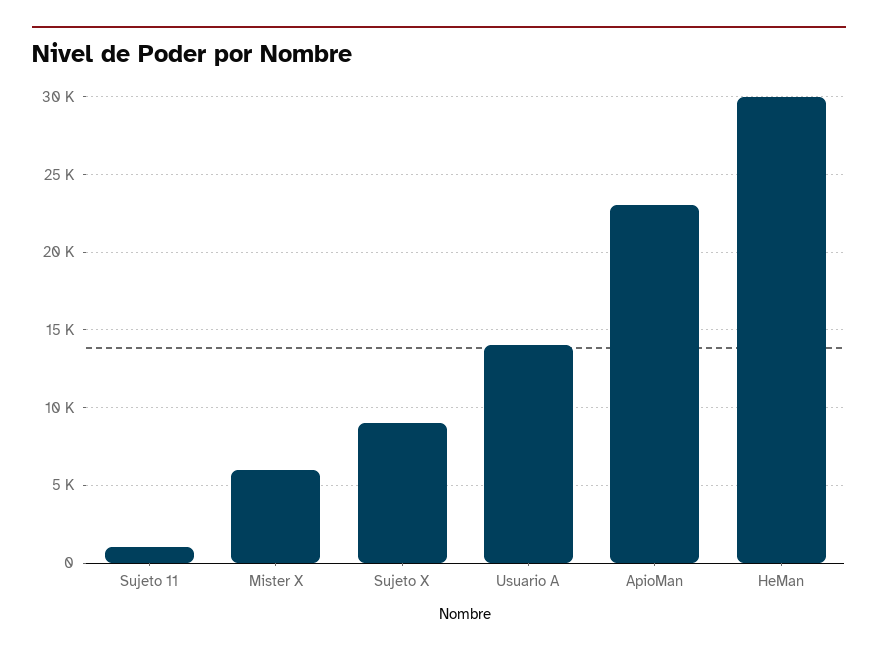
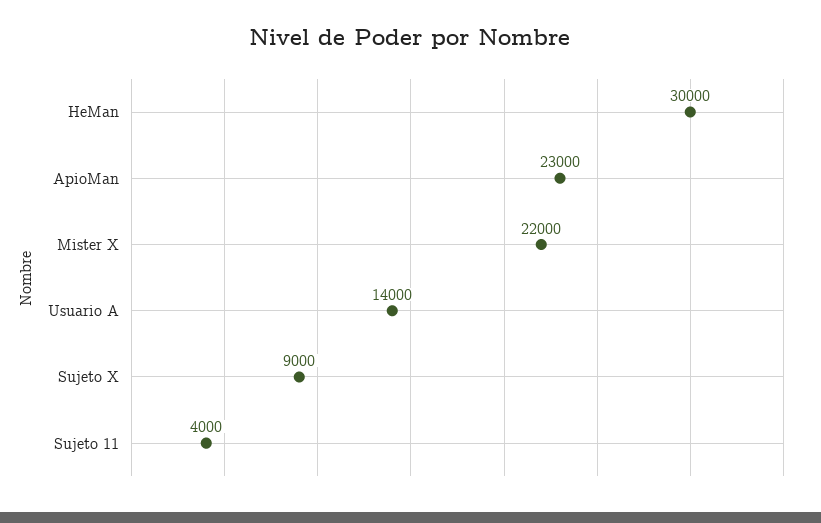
  {
-   "Sujeto 11": 1000,
+   "Sujeto 11": 4000,
-   "Mister X": 6000,
+   "Mister X": 22000,
    "Sujeto X": 9000,
    "Usuario A": 14000,
    "ApioMan": 23000,
    "HeMan": 30000
  }

